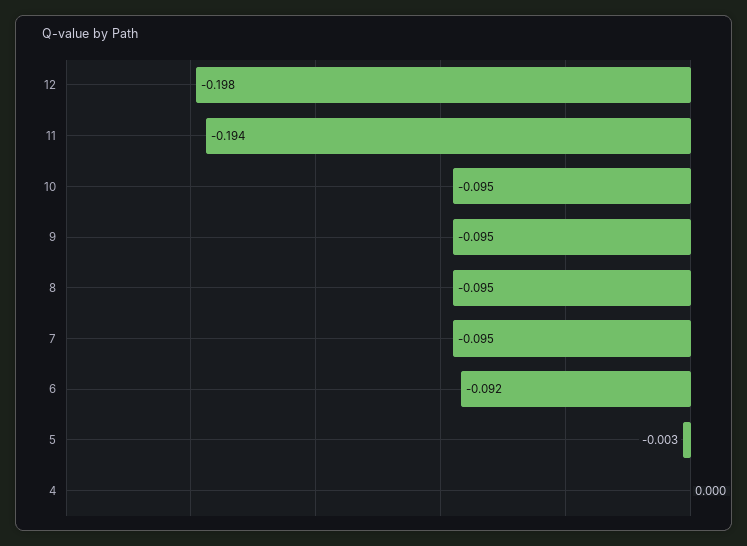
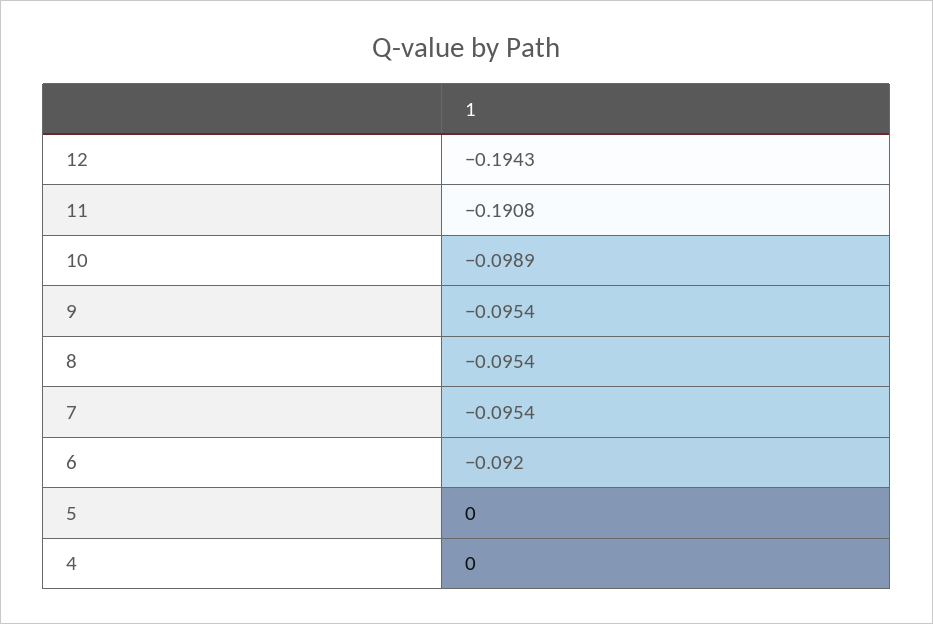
  {
-   "12": -0.198,
+   "12": -0.1943,
-   "11": -0.194,
+   "11": -0.1908,
-   "10": -0.095,
+   "10": -0.0989,
    "9": -0.0954,
    "8": -0.0954,
    "7": -0.0954,
    "6": -0.092,
-   "5": -0.003,
+   "5": 0,
    "4": 0
  }

